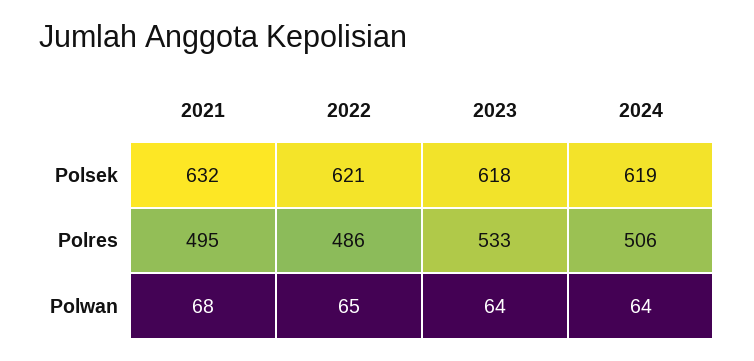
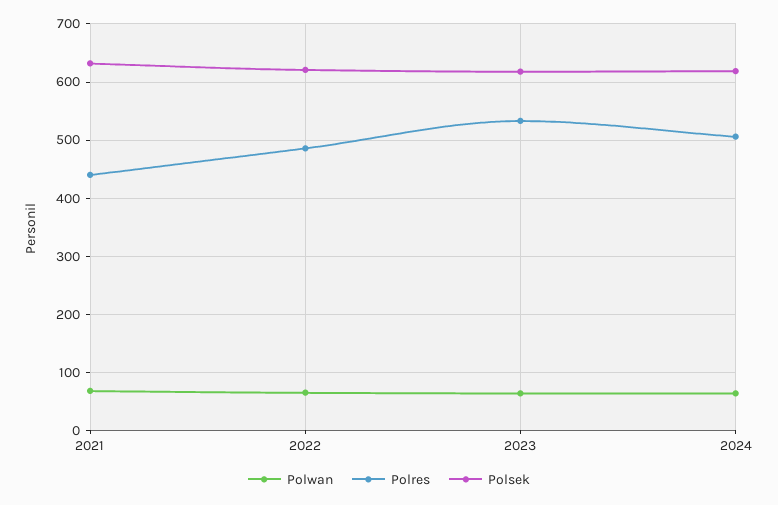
  {
    "Polsek": {
      "2021": 632,
      "2022": 621,
      "2023": 618,
      "2024": 619
    },
    "Polres": {
-     "2021": 495,
+     "2021": 440,
      "2022": 486,
      "2023": 533,
      "2024": 506
    },
    "Polwan": {
      "2021": 68,
      "2022": 65,
      "2023": 64,
      "2024": 64
    }
  }

